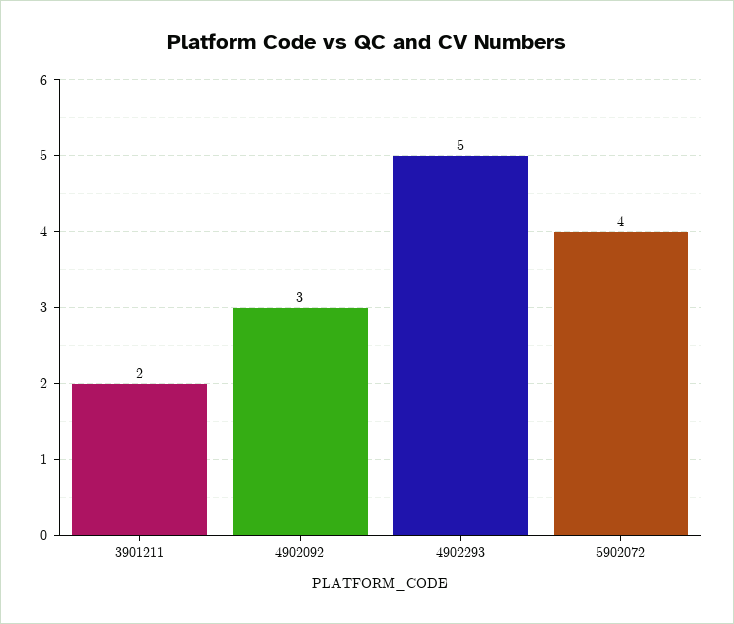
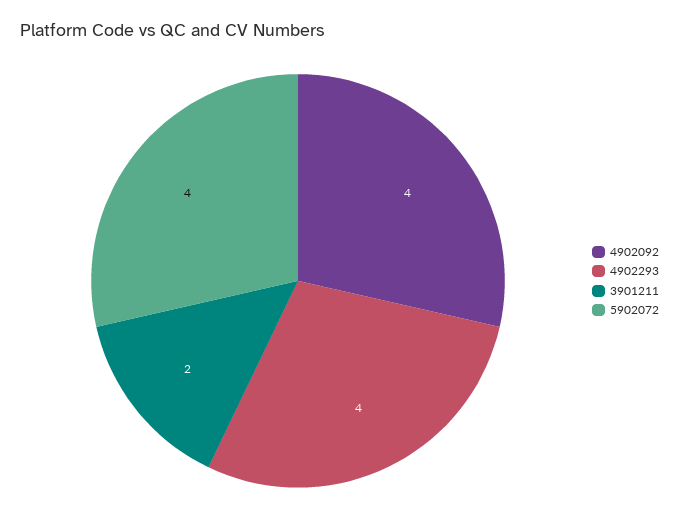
  {
    "3901211": 2,
-   "4902092": 3,
+   "4902092": 4,
-   "4902293": 5,
+   "4902293": 4,
    "5902072": 4
  }

